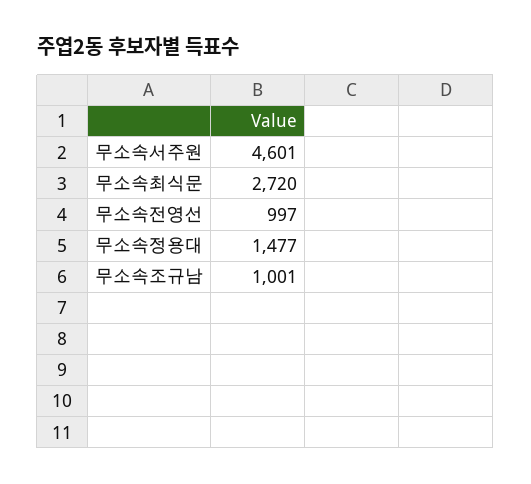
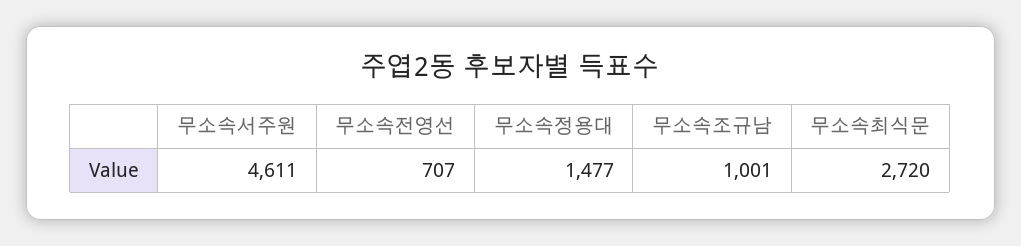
  {
-   "무소속서주원": 4601,
+   "무소속서주원": 4611,
    "무소속최식문": 2720,
-   "무소속전영선": 997,
+   "무소속전영선": 707,
    "무소속정용대": 1477,
    "무소속조규남": 1001
  }

